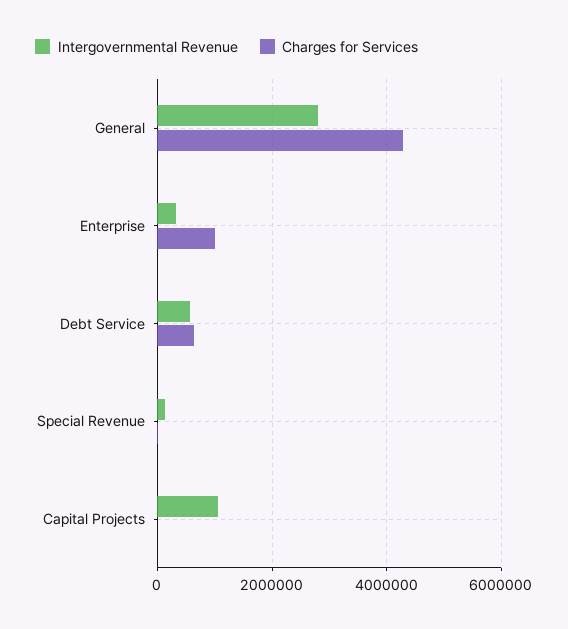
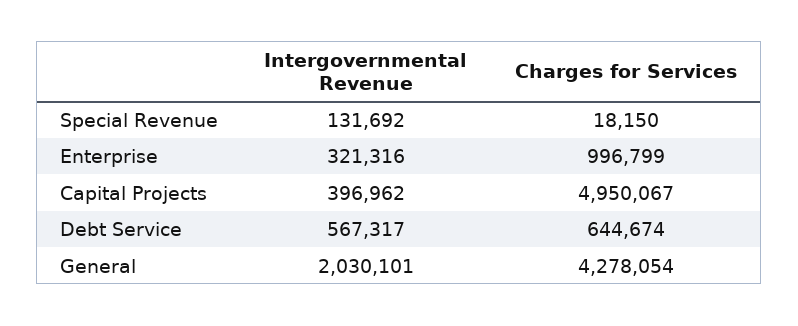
  {
    "Intergovernmental Revenue": {
-     "General": 2800000,
+     "General": 2030101,
      "Enterprise": 321316,
      "Debt Service": 567317,
      "Special Revenue": 131692,
-     "Capital Projects": 1000000
+     "Capital Projects": 396962
    },
    "Charges for Services": {
      "General": 4278054,
      "Enterprise": 996799,
      "Debt Service": 644674,
      "Special Revenue": 18150,
-     "Capital Projects": 0
+     "Capital Projects": 4950067
    }
  }

